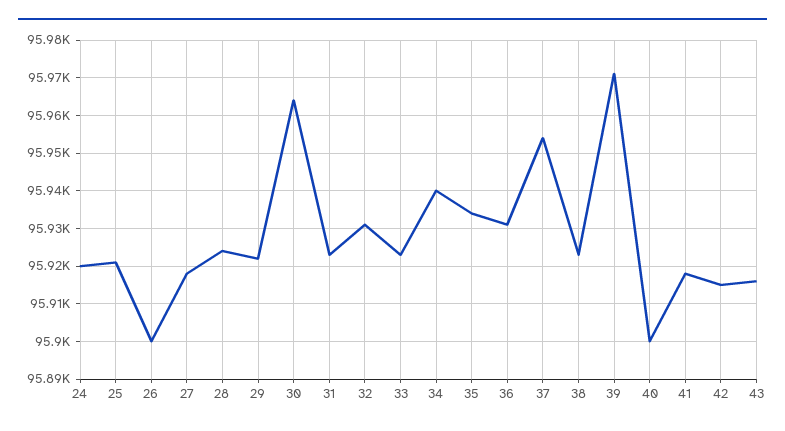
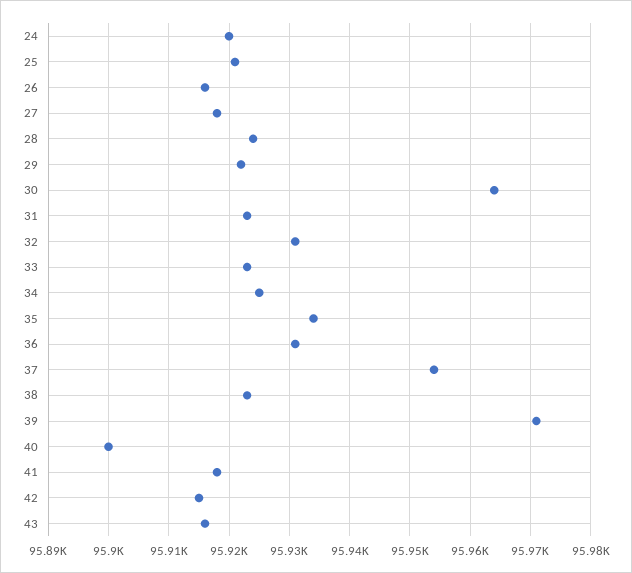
  {
    "24": 95920,
    "25": 95921,
-   "26": 95900,
+   "26": 95916,
    "27": 95918,
    "28": 95924,
    "29": 95922,
    "30": 95964,
    "31": 95923,
    "32": 95931,
    "33": 95923,
-   "34": 95940,
+   "34": 95925,
    "35": 95934,
    "36": 95931,
    "37": 95954,
    "38": 95923,
    "39": 95971,
    "40": 95900,
    "41": 95918,
    "42": 95915,
    "43": 95916
  }

